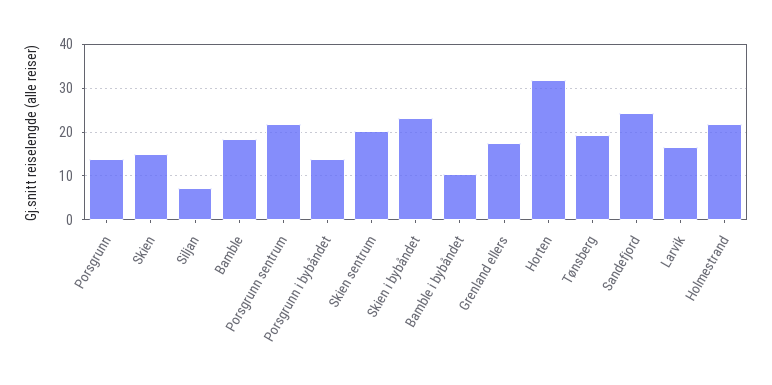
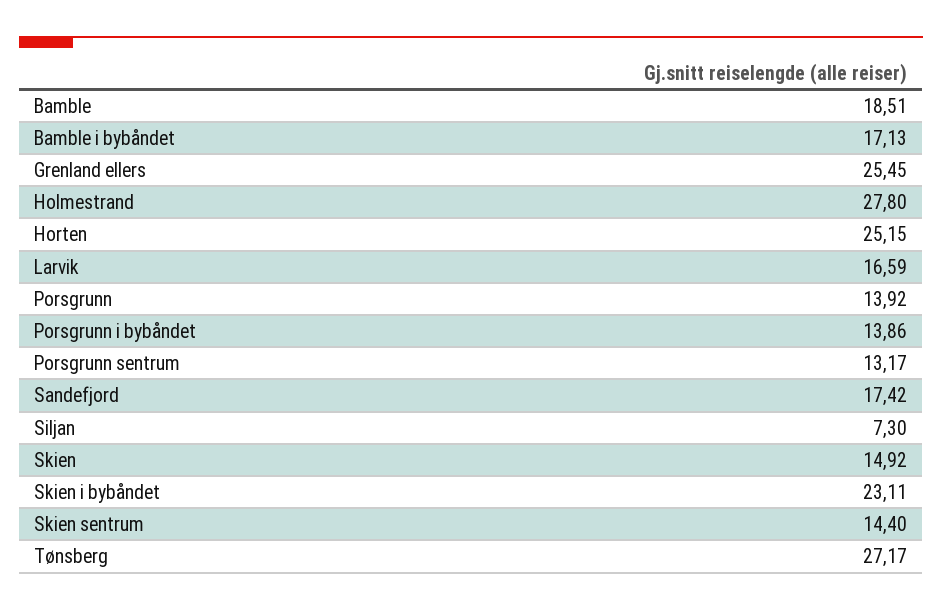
  {
    "Porsgrunn": 13.92,
    "Skien": 14.92,
    "Siljan": 7.3,
    "Bamble": 18.51,
-   "Porsgrunn sentrum": 22,
+   "Porsgrunn sentrum": 13.17,
    "Porsgrunn i bybåndet": 13.86,
-   "Skien sentrum": 20,
+   "Skien sentrum": 14.4,
    "Skien i bybåndet": 23.11,
-   "Bamble i bybåndet": 10,
+   "Bamble i bybåndet": 17.13,
-   "Grenland ellers": 18,
+   "Grenland ellers": 25.45,
-   "Horten": 32,
+   "Horten": 25.15,
-   "Tønsberg": 20,
+   "Tønsberg": 27.17,
-   "Sandefjord": 24,
+   "Sandefjord": 17.42,
    "Larvik": 16.59,
-   "Holmestrand": 22
+   "Holmestrand": 27.8
  }

